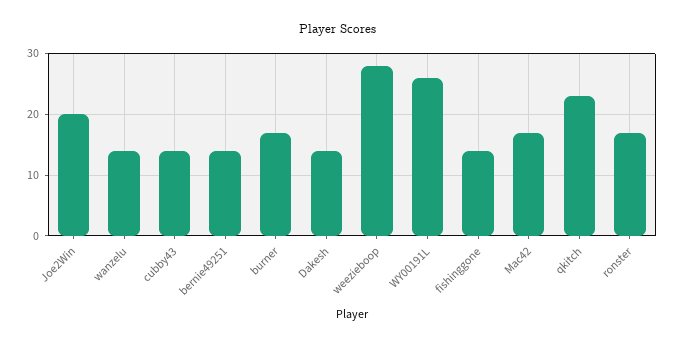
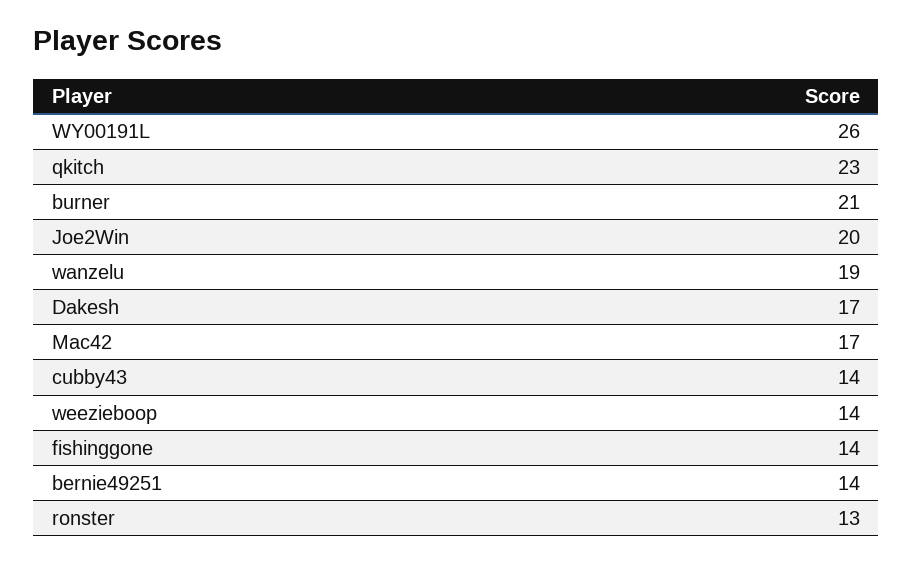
  {
    "Joe2Win": 20,
-   "wanzelu": 14,
+   "wanzelu": 19,
    "cubby43": 14,
    "bernie49251": 14,
-   "burner": 17,
+   "burner": 21,
-   "Dakesh": 14,
+   "Dakesh": 17,
-   "weezieboop": 28,
+   "weezieboop": 14,
    "WY00191L": 26,
    "fishinggone": 14,
    "Mac42": 17,
    "qkitch": 23,
-   "ronster": 17
+   "ronster": 13
  }

